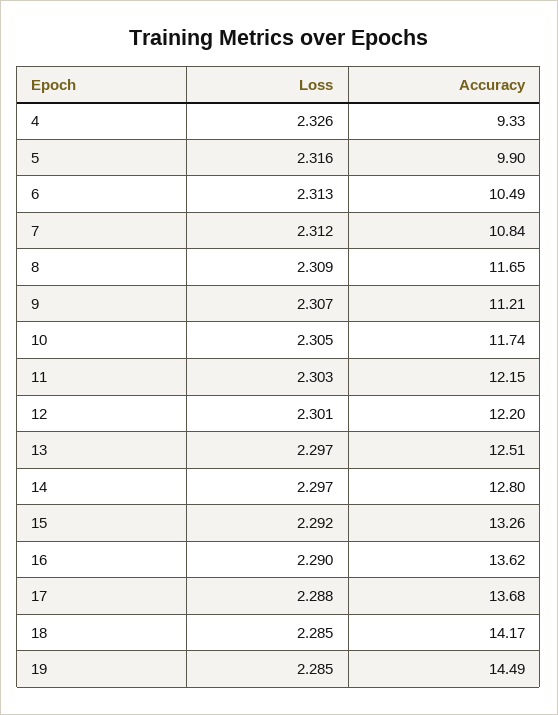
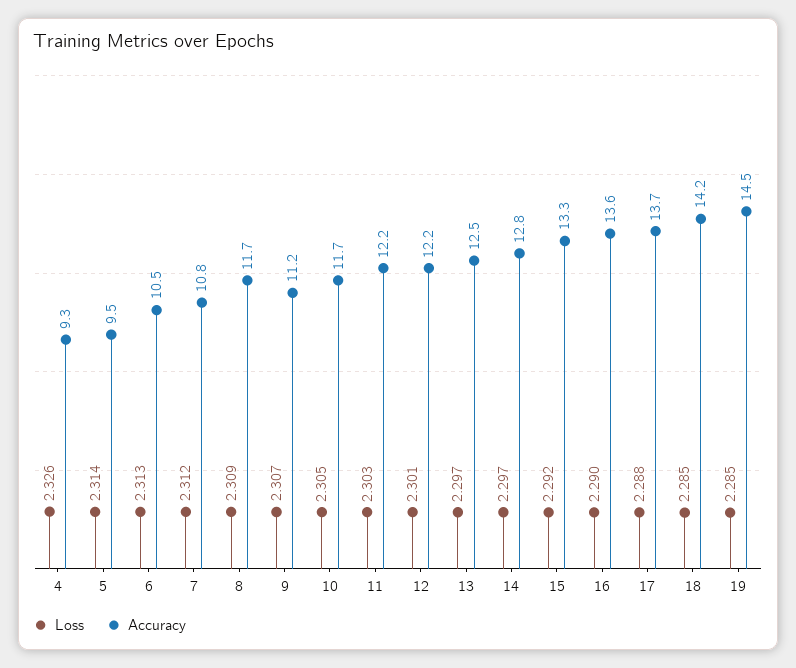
  {
    "Loss": {
      "4": 2.326,
-     "5": 2.316,
+     "5": 2.314,
      "6": 2.313,
      "7": 2.312,
      "8": 2.309,
      "9": 2.307,
      "10": 2.305,
      "11": 2.303,
      "12": 2.301,
      "13": 2.297,
      "14": 2.297,
      "15": 2.292,
      "16": 2.29,
      "17": 2.288,
      "18": 2.285,
      "19": 2.285
    },
    "Accuracy": {
      "4": 9.33,
-     "5": 9.9,
+     "5": 9.5,
      "6": 10.49,
      "7": 10.84,
      "8": 11.65,
      "9": 11.21,
      "10": 11.74,
      "11": 12.15,
      "12": 12.2,
      "13": 12.51,
      "14": 12.8,
      "15": 13.26,
      "16": 13.62,
      "17": 13.68,
      "18": 14.17,
      "19": 14.49
    }
  }

